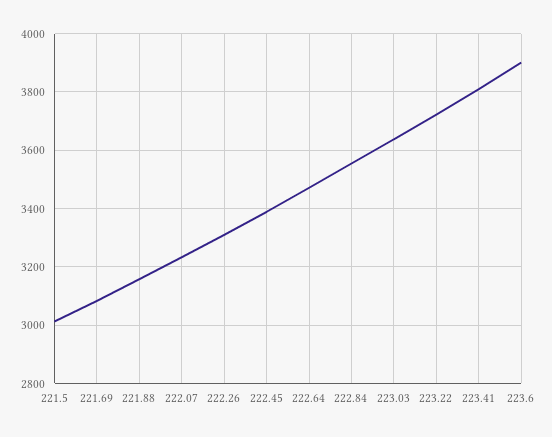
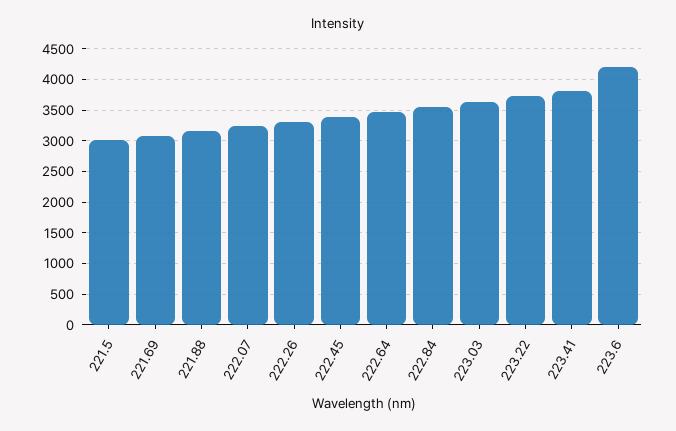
  {
    "221.5": 3025,
    "221.69": 3075,
    "221.88": 3150,
    "222.07": 3225,
    "222.26": 3300,
    "222.45": 3400,
    "222.64": 3475,
    "222.84": 3550,
    "223.03": 3625,
    "223.22": 3725,
    "223.41": 3800,
-   "223.6": 3900
+   "223.6": 4200
  }

